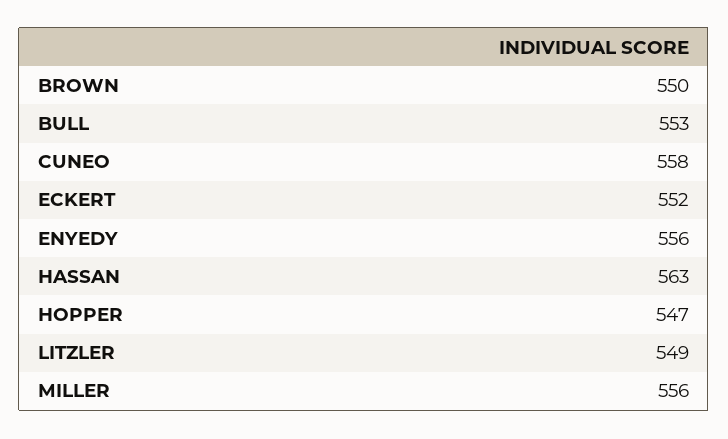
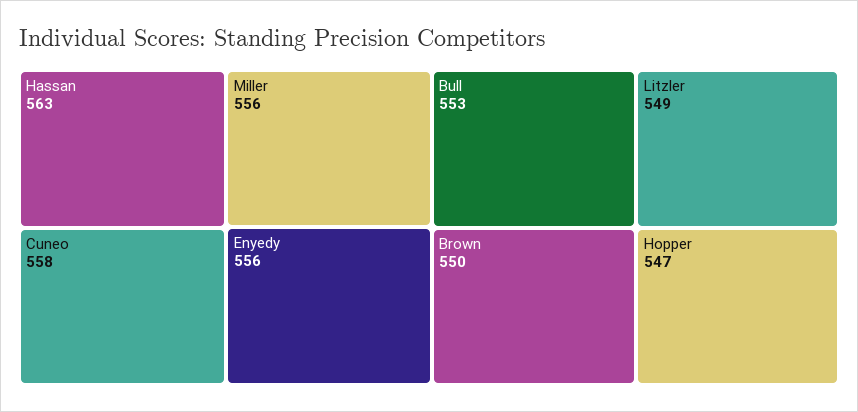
  {
    "BROWN": 550,
    "BULL": 553,
    "CUNEO": 558,
-   "ECKERT": 552,
    "ENYEDY": 556,
    "HASSAN": 563,
    "HOPPER": 547,
    "LITZLER": 549,
    "MILLER": 556
  }

